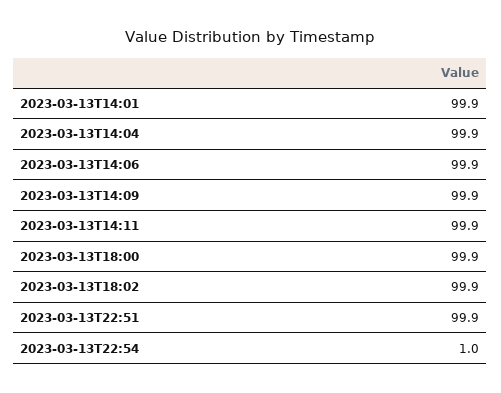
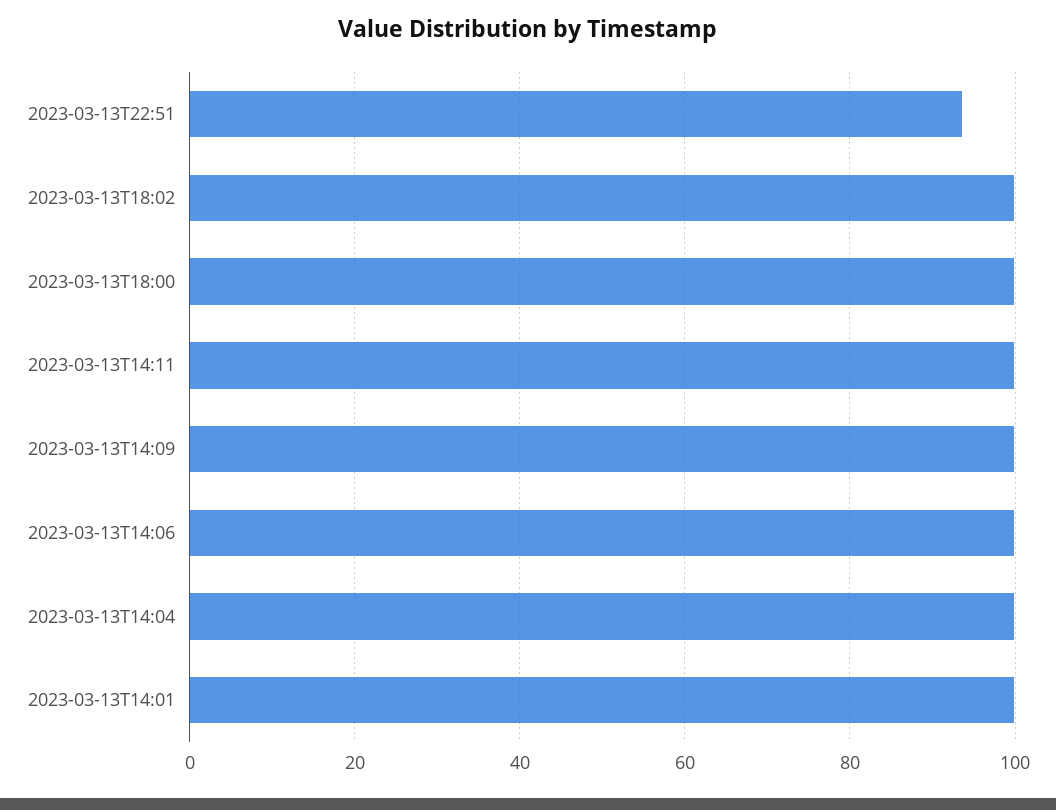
  {
    "2023-03-13T14:01": 99.9,
    "2023-03-13T14:04": 99.9,
    "2023-03-13T14:06": 99.9,
    "2023-03-13T14:09": 99.9,
    "2023-03-13T14:11": 99.9,
    "2023-03-13T18:00": 99.9,
    "2023-03-13T18:02": 99.9,
-   "2023-03-13T22:51": 99.9,
+   "2023-03-13T22:51": 94
-   "2023-03-13T22:54": 1
  }

